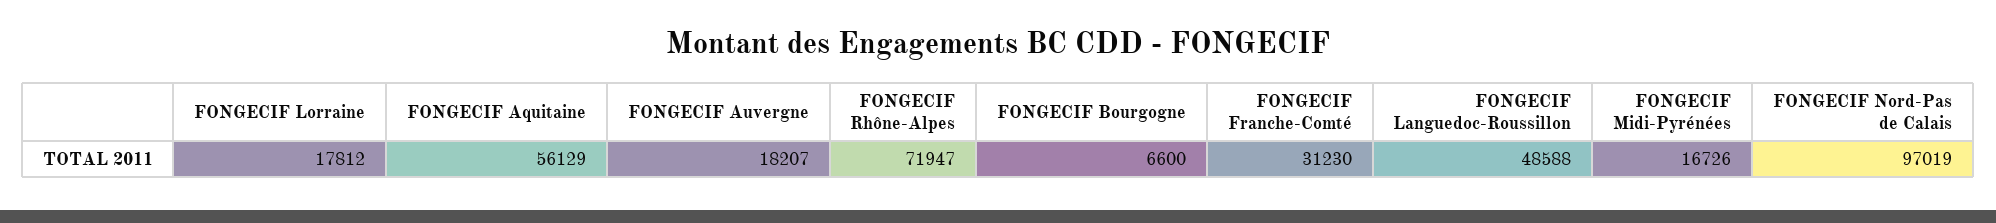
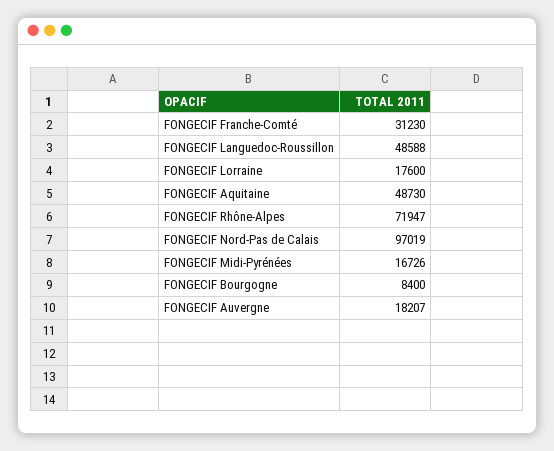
  {
-   "FONGECIF Lorraine": 17812,
+   "FONGECIF Lorraine": 17600,
-   "FONGECIF Aquitaine": 56129,
+   "FONGECIF Aquitaine": 48730,
    "FONGECIF Auvergne": 18207,
    "FONGECIF Rhône-Alpes": 71947,
-   "FONGECIF Bourgogne": 6600,
+   "FONGECIF Bourgogne": 8400,
    "FONGECIF Franche-Comté": 31230,
    "FONGECIF Languedoc-Roussillon": 48588,
    "FONGECIF Midi-Pyrénées": 16726,
    "FONGECIF Nord-Pas de Calais": 97019
  }

